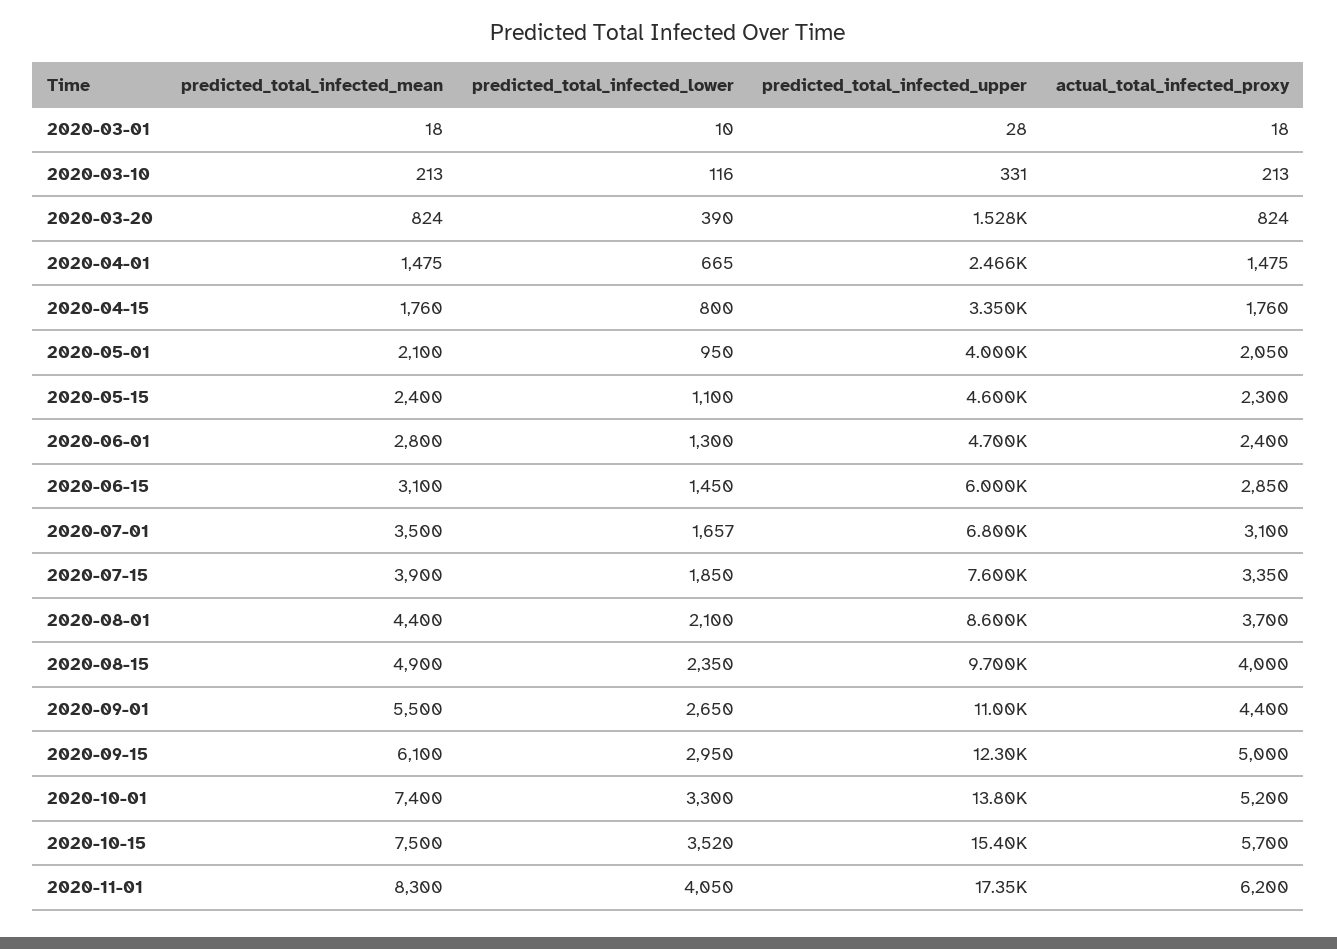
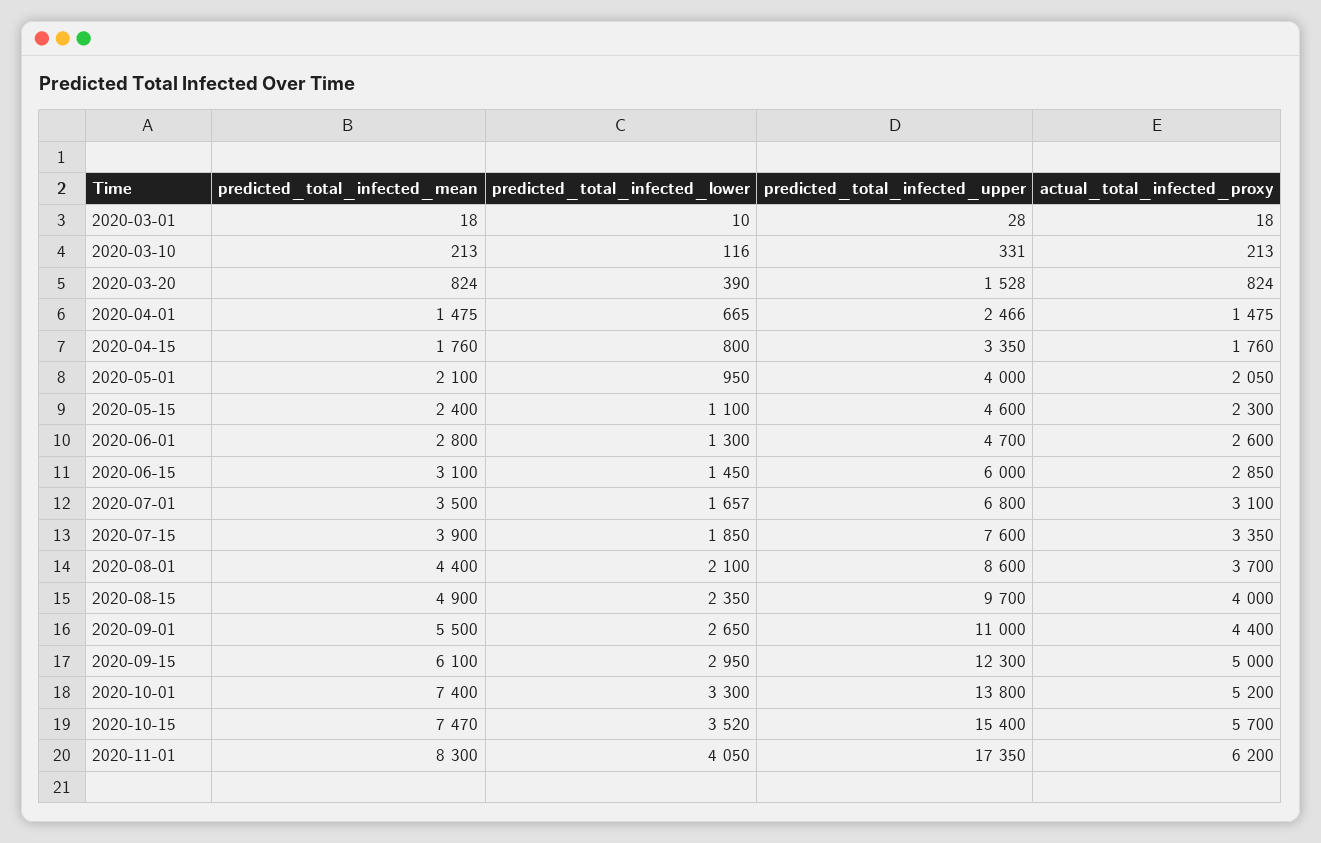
  {
    "predicted_total_infected_mean": {
      "2020-03-01": 18,
      "2020-03-10": 213,
      "2020-03-20": 824,
      "2020-04-01": 1475,
      "2020-04-15": 1760,
      "2020-05-01": 2100,
      "2020-05-15": 2400,
      "2020-06-01": 2800,
      "2020-06-15": 3100,
      "2020-07-01": 3500,
      "2020-07-15": 3900,
      "2020-08-01": 4400,
      "2020-08-15": 4900,
      "2020-09-01": 5500,
      "2020-09-15": 6100,
      "2020-10-01": 7400,
-     "2020-10-15": 7500,
+     "2020-10-15": 7470,
      "2020-11-01": 8300
    },
    "predicted_total_infected_lower": {
      "2020-03-01": 10,
      "2020-03-10": 116,
      "2020-03-20": 390,
      "2020-04-01": 665,
      "2020-04-15": 800,
      "2020-05-01": 950,
      "2020-05-15": 1100,
      "2020-06-01": 1300,
      "2020-06-15": 1450,
      "2020-07-01": 1657,
      "2020-07-15": 1850,
      "2020-08-01": 2100,
      "2020-08-15": 2350,
      "2020-09-01": 2650,
      "2020-09-15": 2950,
      "2020-10-01": 3300,
      "2020-10-15": 3520,
      "2020-11-01": 4050
    },
    "predicted_total_infected_upper": {
      "2020-03-01": 28,
      "2020-03-10": 331,
      "2020-03-20": 1528,
      "2020-04-01": 2466,
      "2020-04-15": 3350,
      "2020-05-01": 4000,
      "2020-05-15": 4600,
      "2020-06-01": 4700,
      "2020-06-15": 6000,
      "2020-07-01": 6800,
      "2020-07-15": 7600,
      "2020-08-01": 8600,
      "2020-08-15": 9700,
      "2020-09-01": 11000,
      "2020-09-15": 12300,
      "2020-10-01": 13800,
      "2020-10-15": 15400,
      "2020-11-01": 17350
    },
    "actual_total_infected_proxy": {
      "2020-03-01": 18,
      "2020-03-10": 213,
      "2020-03-20": 824,
      "2020-04-01": 1475,
      "2020-04-15": 1760,
      "2020-05-01": 2050,
      "2020-05-15": 2300,
-     "2020-06-01": 2400,
+     "2020-06-01": 2600,
      "2020-06-15": 2850,
      "2020-07-01": 3100,
      "2020-07-15": 3350,
      "2020-08-01": 3700,
      "2020-08-15": 4000,
      "2020-09-01": 4400,
      "2020-09-15": 5000,
      "2020-10-01": 5200,
      "2020-10-15": 5700,
      "2020-11-01": 6200
    }
  }

